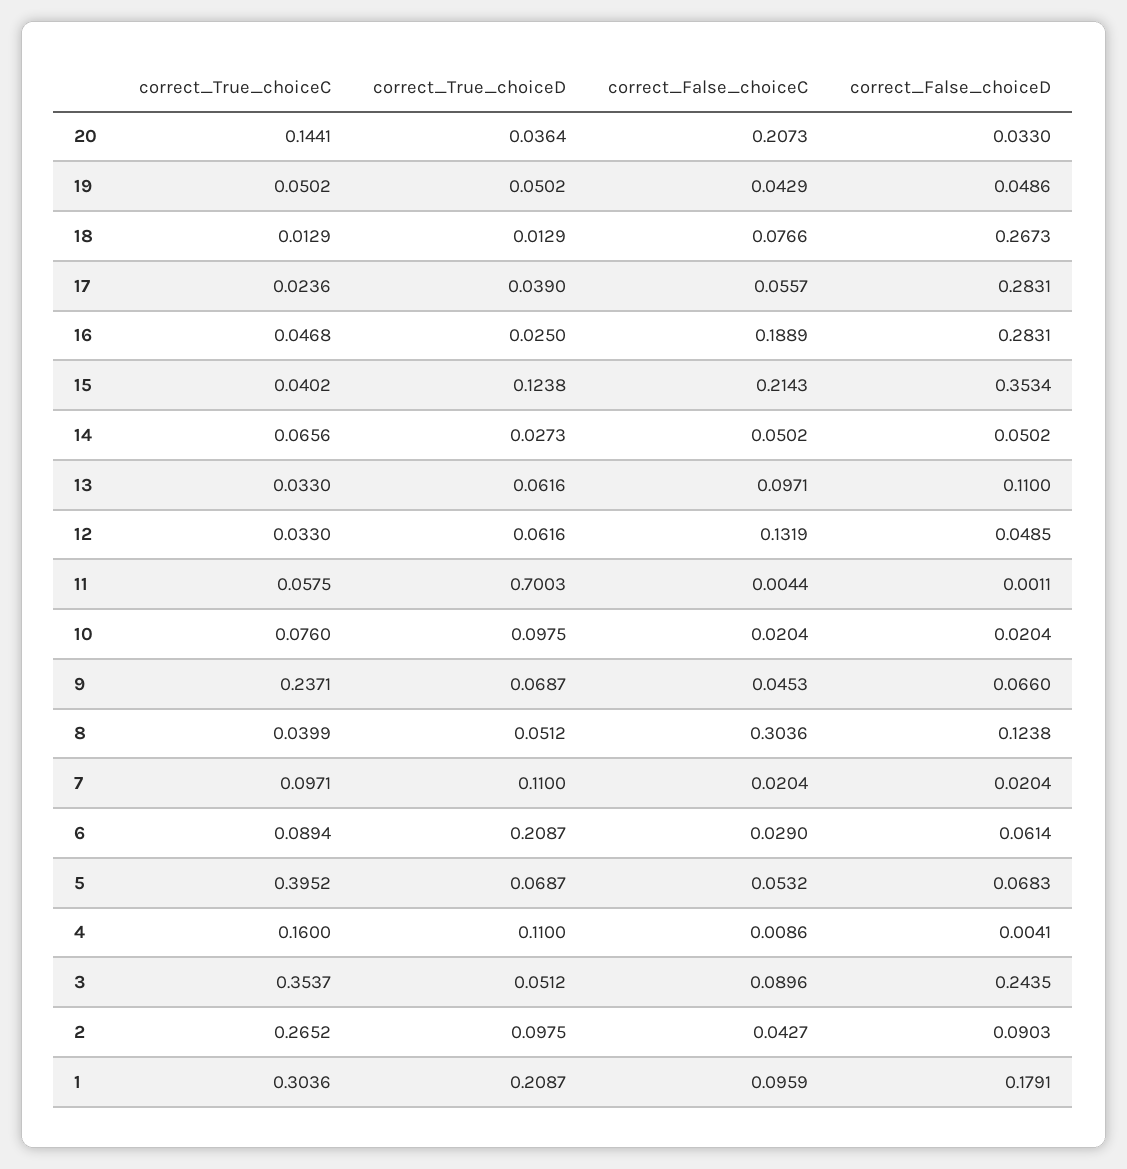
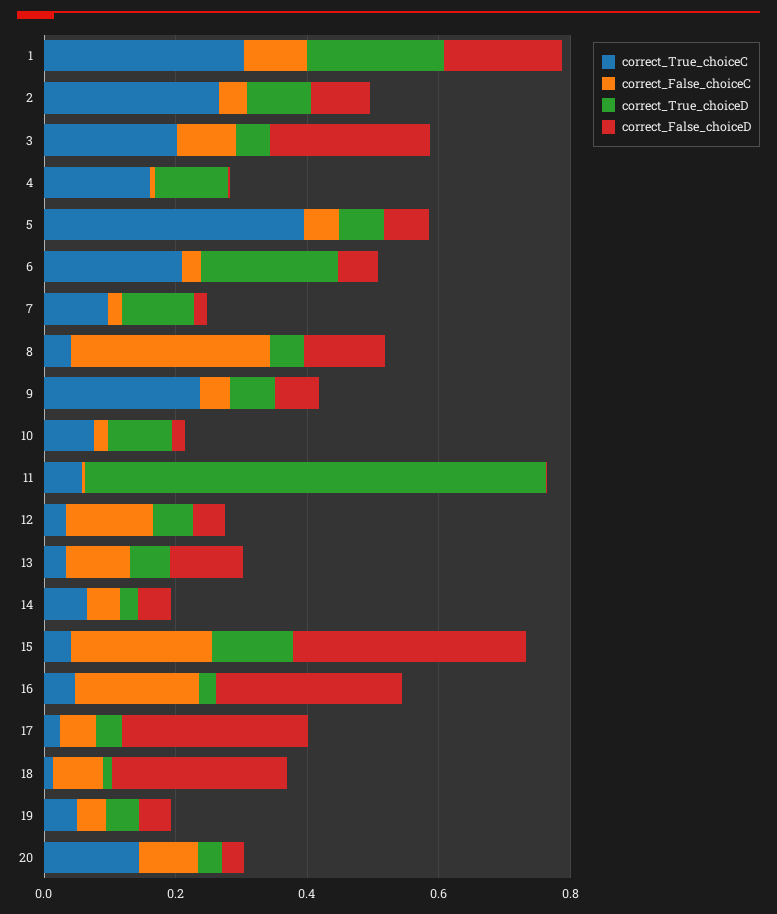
  {
    "correct_True_choiceC": {
      "20": 0.1441,
      "19": 0.0502,
      "18": 0.0129,
      "17": 0.0236,
      "16": 0.0468,
      "15": 0.0402,
      "14": 0.0656,
      "13": 0.033,
      "12": 0.033,
      "11": 0.0575,
      "10": 0.076,
      "9": 0.2371,
      "8": 0.0399,
      "7": 0.0971,
-     "6": 0.0894,
+     "6": 0.2,
      "5": 0.3952,
      "4": 0.16,
-     "3": 0.3537,
+     "3": 0.2,
      "2": 0.2652,
      "1": 0.3036
    },
    "correct_True_choiceD": {
      "20": 0.0364,
      "19": 0.0502,
      "18": 0.0129,
      "17": 0.039,
      "16": 0.025,
      "15": 0.1238,
      "14": 0.0273,
      "13": 0.0616,
      "12": 0.0616,
      "11": 0.7003,
      "10": 0.0975,
      "9": 0.0687,
      "8": 0.0512,
      "7": 0.11,
      "6": 0.2087,
      "5": 0.0687,
      "4": 0.11,
      "3": 0.0512,
      "2": 0.0975,
      "1": 0.2087
    },
    "correct_False_choiceC": {
-     "20": 0.2073,
+     "20": 0.1,
      "19": 0.0429,
      "18": 0.0766,
      "17": 0.0557,
      "16": 0.1889,
      "15": 0.2143,
      "14": 0.0502,
      "13": 0.0971,
      "12": 0.1319,
      "11": 0.0044,
      "10": 0.0204,
      "9": 0.0453,
      "8": 0.3036,
      "7": 0.0204,
      "6": 0.029,
      "5": 0.0532,
      "4": 0.0086,
      "3": 0.0896,
      "2": 0.0427,
      "1": 0.0959
    },
    "correct_False_choiceD": {
      "20": 0.033,
      "19": 0.0486,
      "18": 0.2673,
      "17": 0.2831,
      "16": 0.2831,
      "15": 0.3534,
      "14": 0.0502,
      "13": 0.11,
      "12": 0.0485,
      "11": 0.0011,
      "10": 0.0204,
      "9": 0.066,
      "8": 0.1238,
      "7": 0.0204,
      "6": 0.0614,
      "5": 0.0683,
      "4": 0.0041,
      "3": 0.2435,
      "2": 0.0903,
      "1": 0.1791
    }
  }

